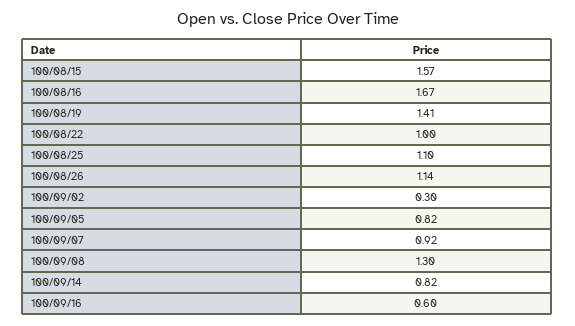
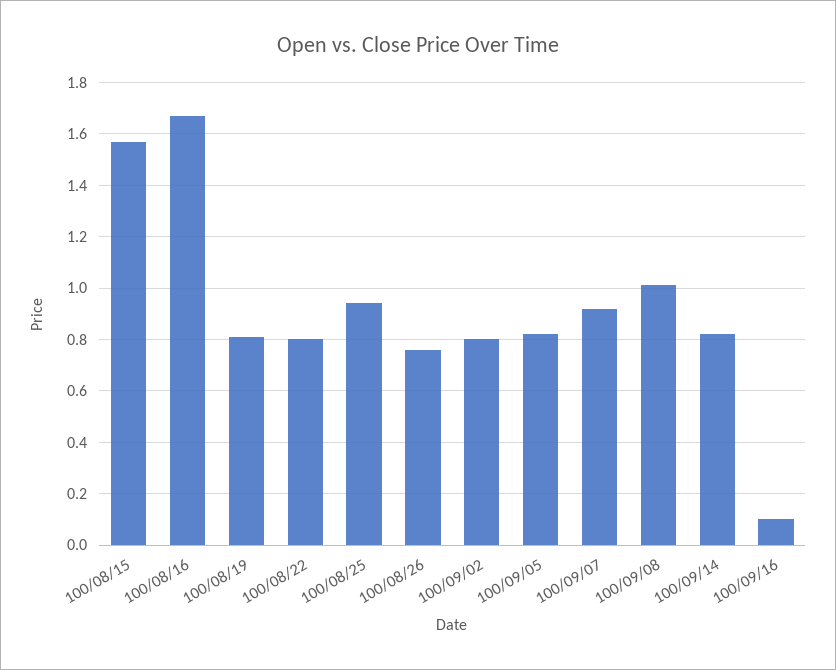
  {
    "100/08/15": 1.57,
    "100/08/16": 1.67,
-   "100/08/19": 1.41,
+   "100/08/19": 0.8,
-   "100/08/22": 1,
+   "100/08/22": 0.8,
-   "100/08/25": 1.1,
+   "100/08/25": 0.95,
-   "100/08/26": 1.14,
+   "100/08/26": 0.75,
-   "100/09/02": 0.3,
+   "100/09/02": 0.8,
    "100/09/05": 0.82,
    "100/09/07": 0.92,
-   "100/09/08": 1.3,
+   "100/09/08": 1,
    "100/09/14": 0.82,
-   "100/09/16": 0.6
+   "100/09/16": 0.1
  }

